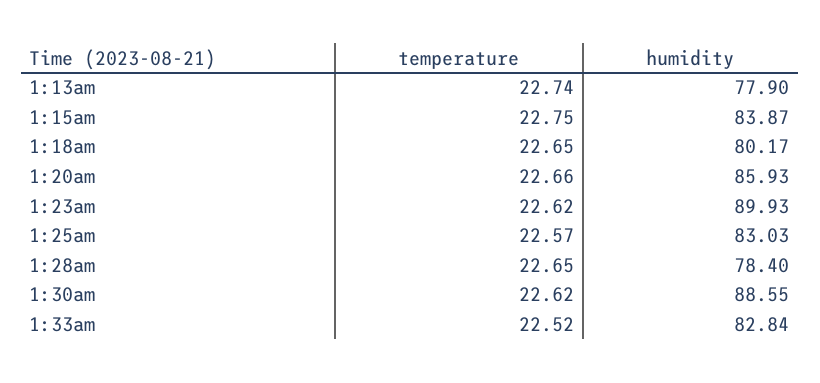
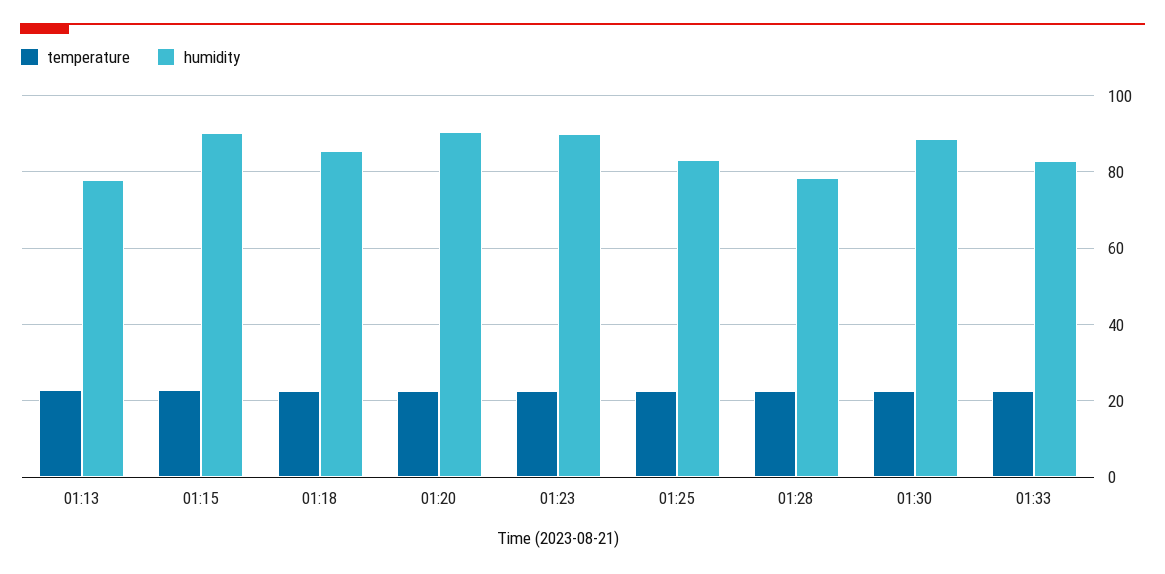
  {
    "temperature": {
      "1:13am": 22.74,
      "1:15am": 22.75,
      "1:18am": 22.65,
      "1:20am": 22.66,
      "1:23am": 22.62,
      "1:25am": 22.57,
      "1:28am": 22.65,
      "1:30am": 22.62,
      "1:33am": 22.52
    },
    "humidity": {
      "1:13am": 77.9,
-     "1:15am": 83.87,
+     "1:15am": 90,
-     "1:18am": 80.17,
+     "1:18am": 86,
-     "1:20am": 85.93,
+     "1:20am": 90,
      "1:23am": 89.93,
      "1:25am": 83.03,
      "1:28am": 78.4,
      "1:30am": 88.55,
      "1:33am": 82.84
    }
  }

